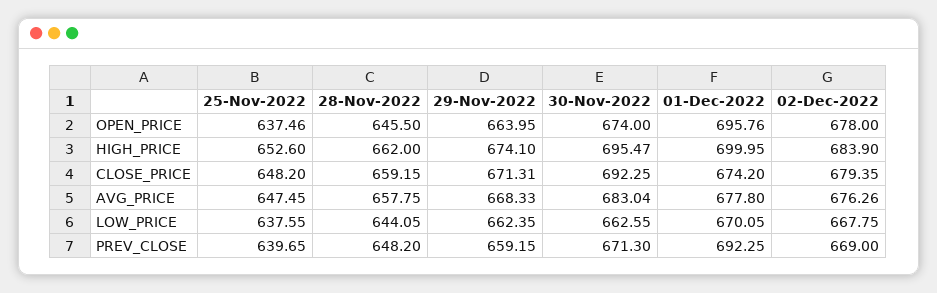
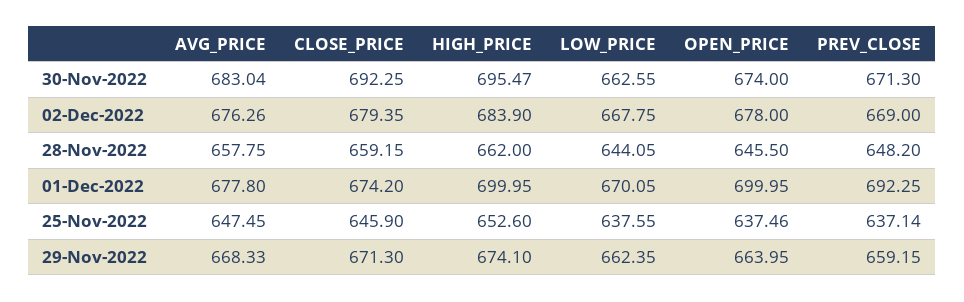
  {
    "25-Nov-2022": {
      "OPEN_PRICE": 637.46,
      "HIGH_PRICE": 652.6,
-     "CLOSE_PRICE": 648.2,
+     "CLOSE_PRICE": 645.9,
      "AVG_PRICE": 647.45,
      "LOW_PRICE": 637.55,
-     "PREV_CLOSE": 639.65
+     "PREV_CLOSE": 637.14
    },
    "28-Nov-2022": {
      "OPEN_PRICE": 645.5,
      "HIGH_PRICE": 662,
      "CLOSE_PRICE": 659.15,
      "AVG_PRICE": 657.75,
      "LOW_PRICE": 644.05,
      "PREV_CLOSE": 648.2
    },
    "29-Nov-2022": {
      "OPEN_PRICE": 663.95,
      "HIGH_PRICE": 674.1,
-     "CLOSE_PRICE": 671.31,
+     "CLOSE_PRICE": 671.3,
      "AVG_PRICE": 668.33,
      "LOW_PRICE": 662.35,
      "PREV_CLOSE": 659.15
    },
    "30-Nov-2022": {
      "OPEN_PRICE": 674,
      "HIGH_PRICE": 695.47,
      "CLOSE_PRICE": 692.25,
      "AVG_PRICE": 683.04,
      "LOW_PRICE": 662.55,
      "PREV_CLOSE": 671.3
    },
    "01-Dec-2022": {
-     "OPEN_PRICE": 695.76,
+     "OPEN_PRICE": 699.95,
      "HIGH_PRICE": 699.95,
      "CLOSE_PRICE": 674.2,
      "AVG_PRICE": 677.8,
      "LOW_PRICE": 670.05,
      "PREV_CLOSE": 692.25
    },
    "02-Dec-2022": {
      "OPEN_PRICE": 678,
      "HIGH_PRICE": 683.9,
      "CLOSE_PRICE": 679.35,
      "AVG_PRICE": 676.26,
      "LOW_PRICE": 667.75,
      "PREV_CLOSE": 669
    }
  }

